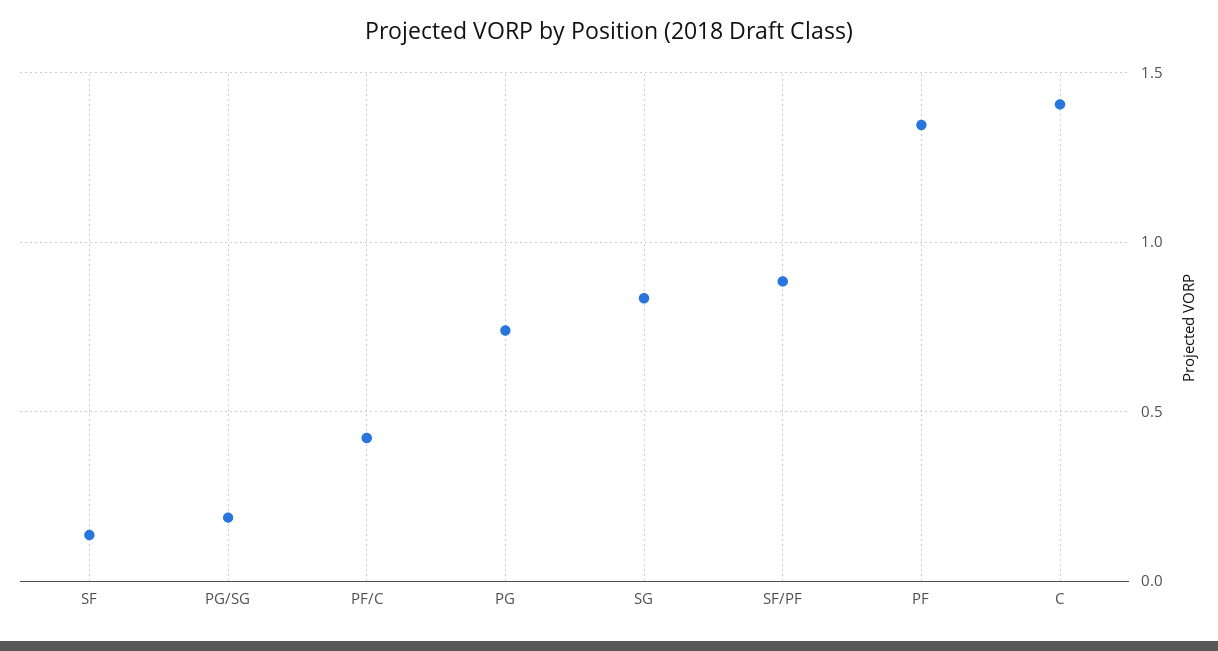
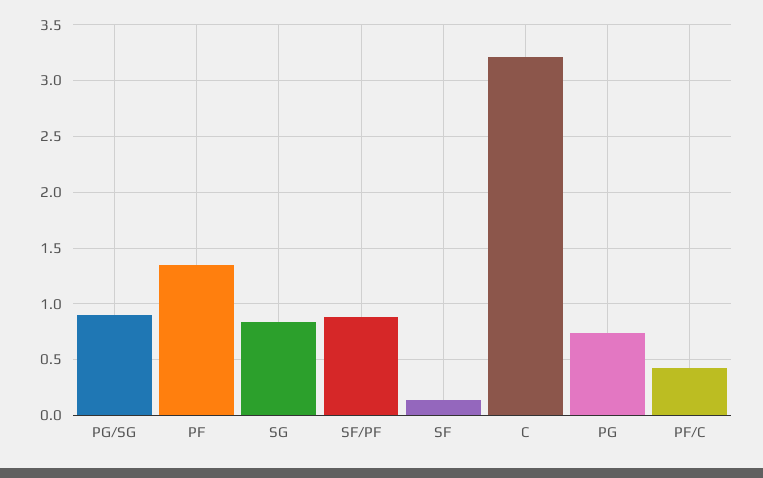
  {
    "SF": 0.15,
-   "PG/SG": 0.2,
+   "PG/SG": 0.9,
    "PF/C": 0.4,
    "PG": 0.75,
    "SG": 0.85,
    "SF/PF": 0.9,
    "PF": 1.35,
-   "C": 1.4
+   "C": 3.2
  }

